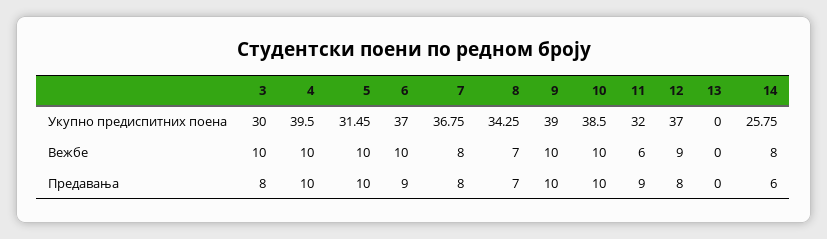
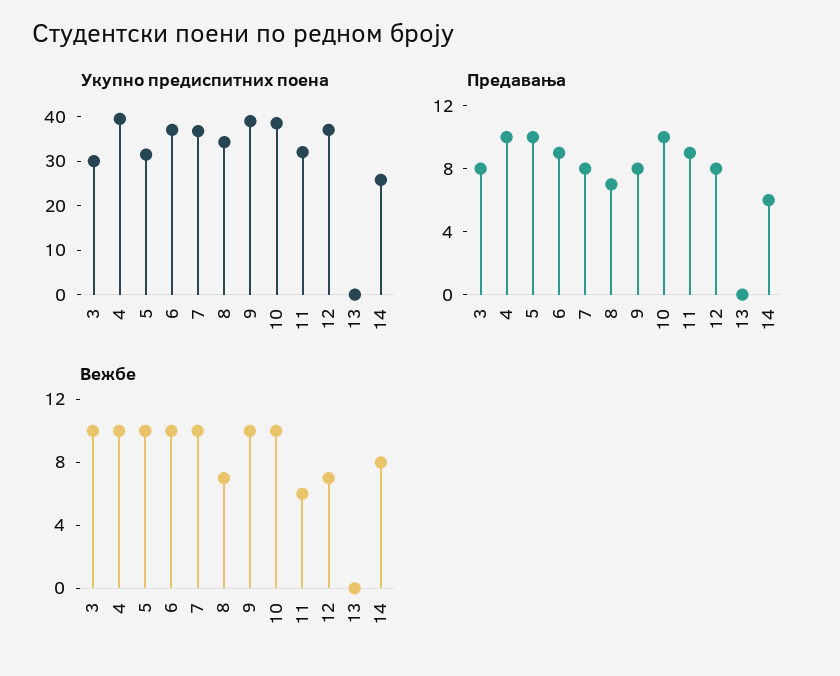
  {
    "Укупно предиспитних поена": {
      "3": 30,
      "4": 39.5,
      "5": 31.45,
      "6": 37,
      "7": 36.75,
      "8": 34.25,
      "9": 39,
      "10": 38.5,
      "11": 32,
      "12": 37,
      "13": 0,
      "14": 25.75
    },
    "Вежбе": {
      "3": 10,
      "4": 10,
      "5": 10,
      "6": 10,
-     "7": 8,
+     "7": 10,
      "8": 7,
      "9": 10,
      "10": 10,
      "11": 6,
-     "12": 9,
+     "12": 7,
      "13": 0,
      "14": 8
    },
    "Предавања": {
      "3": 8,
      "4": 10,
      "5": 10,
      "6": 9,
      "7": 8,
      "8": 7,
-     "9": 10,
+     "9": 8,
      "10": 10,
      "11": 9,
      "12": 8,
      "13": 0,
      "14": 6
    }
  }

